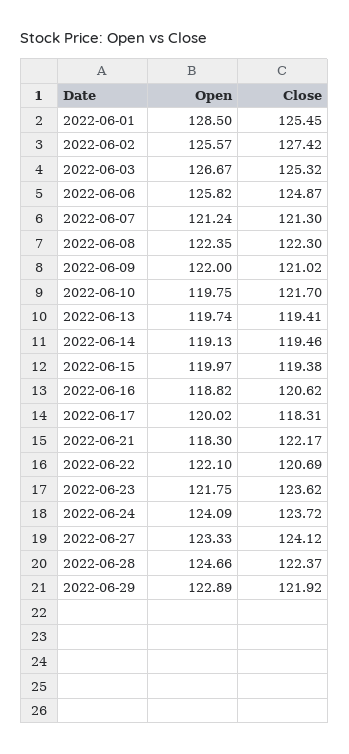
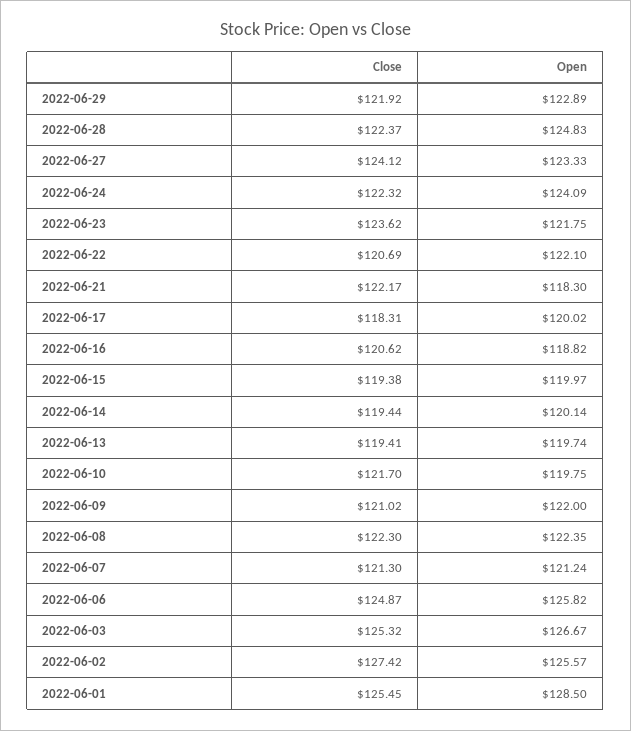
  {
    "Open": {
      "2022-06-01": 128.5,
      "2022-06-02": 125.57,
      "2022-06-03": 126.67,
      "2022-06-06": 125.82,
      "2022-06-07": 121.24,
      "2022-06-08": 122.35,
      "2022-06-09": 122,
      "2022-06-10": 119.75,
      "2022-06-13": 119.74,
-     "2022-06-14": 119.13,
+     "2022-06-14": 120.14,
      "2022-06-15": 119.97,
      "2022-06-16": 118.82,
      "2022-06-17": 120.02,
      "2022-06-21": 118.3,
      "2022-06-22": 122.1,
      "2022-06-23": 121.75,
      "2022-06-24": 124.09,
      "2022-06-27": 123.33,
-     "2022-06-28": 124.66,
+     "2022-06-28": 124.83,
      "2022-06-29": 122.89
    },
    "Close": {
      "2022-06-01": 125.45,
      "2022-06-02": 127.42,
      "2022-06-03": 125.32,
      "2022-06-06": 124.87,
      "2022-06-07": 121.3,
      "2022-06-08": 122.3,
      "2022-06-09": 121.02,
      "2022-06-10": 121.7,
      "2022-06-13": 119.41,
-     "2022-06-14": 119.46,
+     "2022-06-14": 119.44,
      "2022-06-15": 119.38,
      "2022-06-16": 120.62,
      "2022-06-17": 118.31,
      "2022-06-21": 122.17,
      "2022-06-22": 120.69,
      "2022-06-23": 123.62,
-     "2022-06-24": 123.72,
+     "2022-06-24": 122.32,
      "2022-06-27": 124.12,
      "2022-06-28": 122.37,
      "2022-06-29": 121.92
    }
  }

